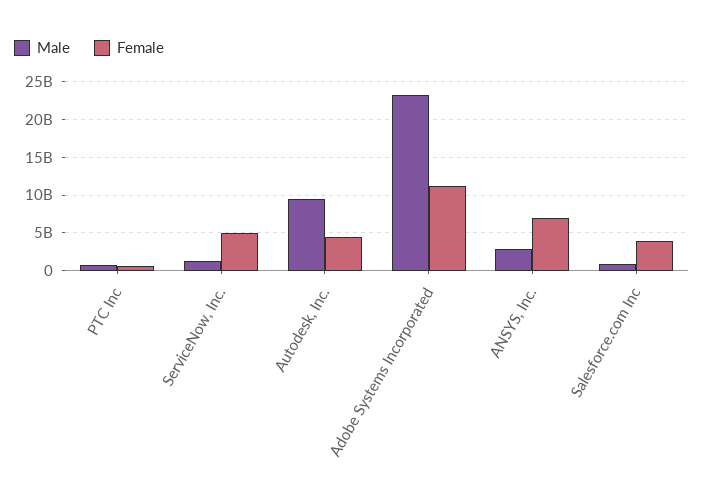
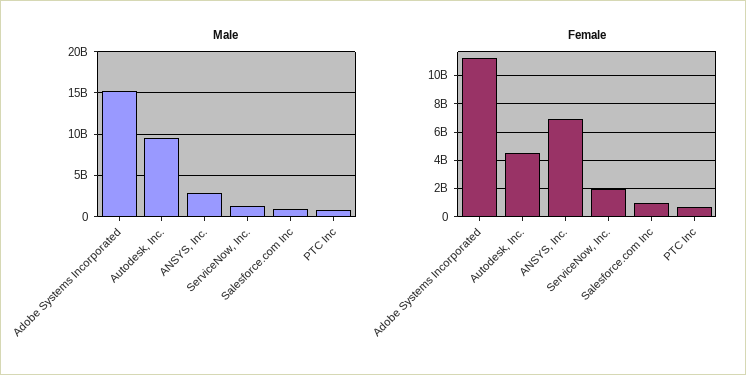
  {
    "Male": {
      "PTC Inc": 1000000000,
      "ServiceNow, Inc.": 1000000000,
      "Autodesk, Inc.": 10000000000,
-     "Adobe Systems Incorporated": 23000000000,
+     "Adobe Systems Incorporated": 15000000000,
      "ANSYS, Inc.": 3000000000,
      "Salesforce.com Inc": 1000000000
    },
    "Female": {
      "PTC Inc": 500000000,
-     "ServiceNow, Inc.": 5000000000,
+     "ServiceNow, Inc.": 2000000000,
      "Autodesk, Inc.": 4500000000,
      "Adobe Systems Incorporated": 11000000000,
      "ANSYS, Inc.": 7000000000,
-     "Salesforce.com Inc": 4000000000
+     "Salesforce.com Inc": 1000000000
    }
  }

